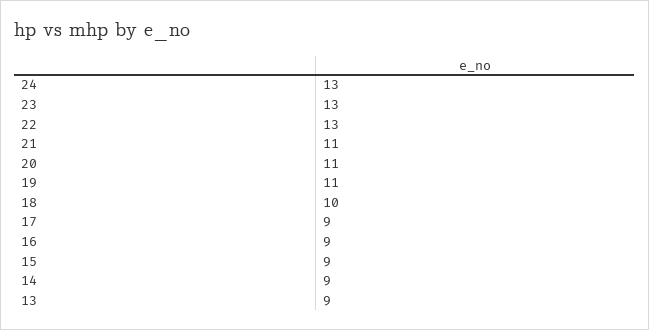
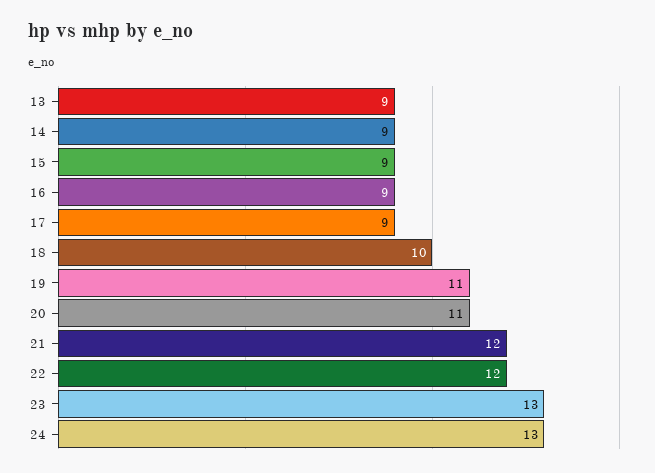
  {
    "24": 13,
    "23": 13,
-   "22": 13,
+   "22": 12,
-   "21": 11,
+   "21": 12,
    "20": 11,
    "19": 11,
    "18": 10,
    "17": 9,
    "16": 9,
    "15": 9,
    "14": 9,
    "13": 9
  }

